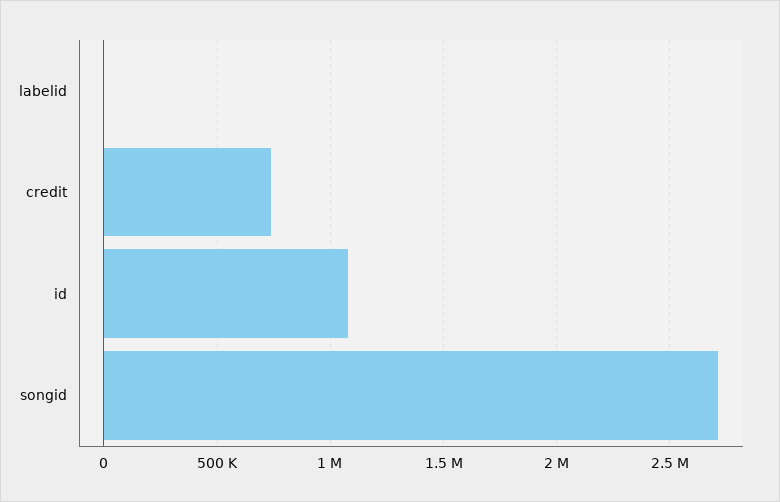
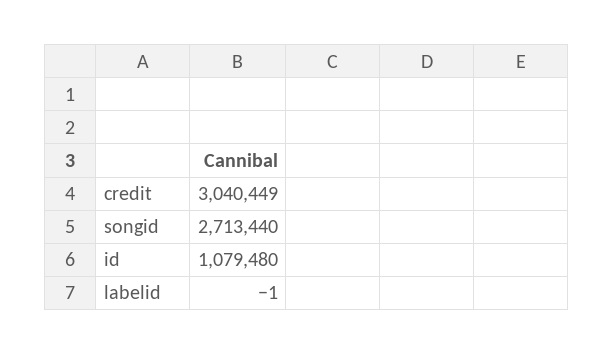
  {
    "labelid": -1,
-   "credit": 750000,
+   "credit": 3040449,
    "id": 1079480,
    "songid": 2713440
  }

